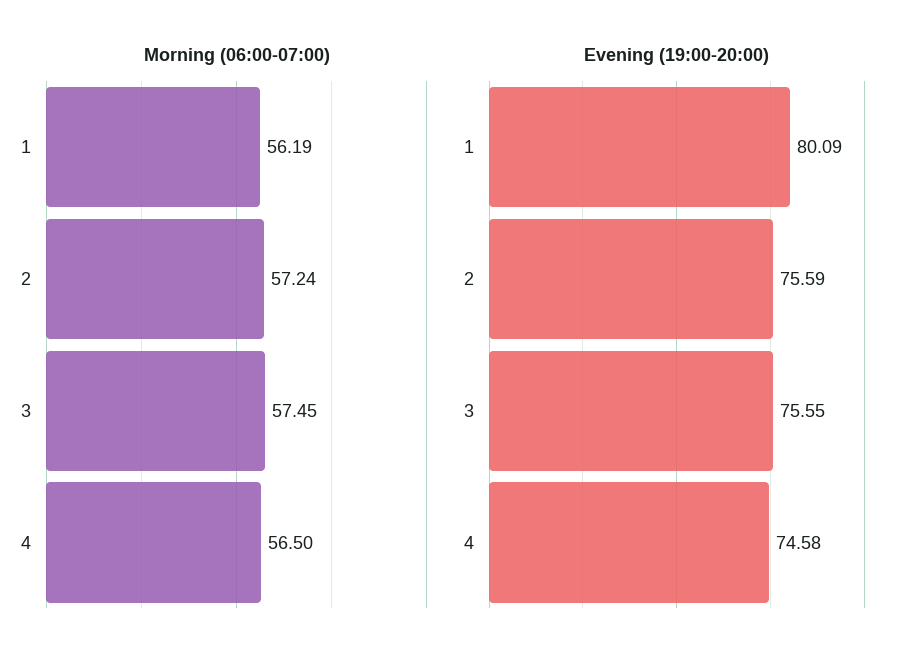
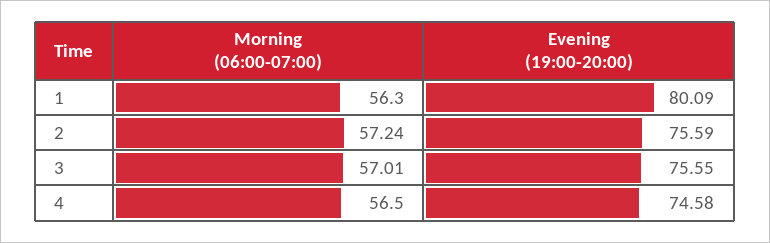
  {
    "Morning (06:00-07:00)": {
-     "1": 56.19,
+     "1": 56.3,
      "2": 57.24,
-     "3": 57.45,
+     "3": 57.01,
      "4": 56.5
    },
    "Evening (19:00-20:00)": {
      "1": 80.09,
      "2": 75.59,
      "3": 75.55,
      "4": 74.58
    }
  }

